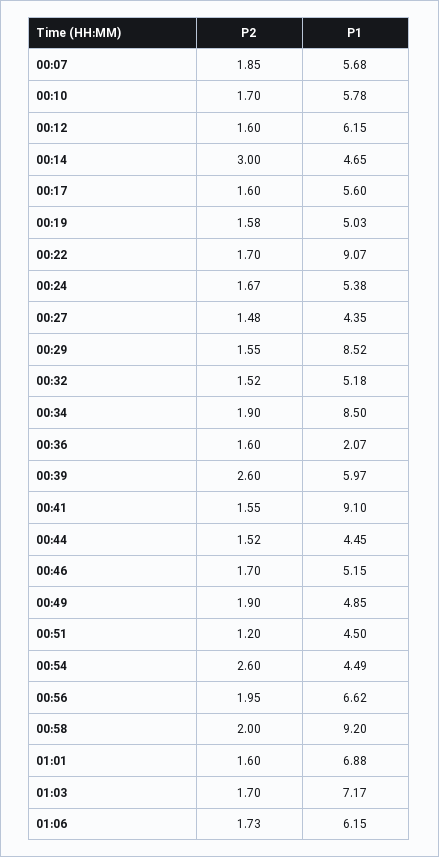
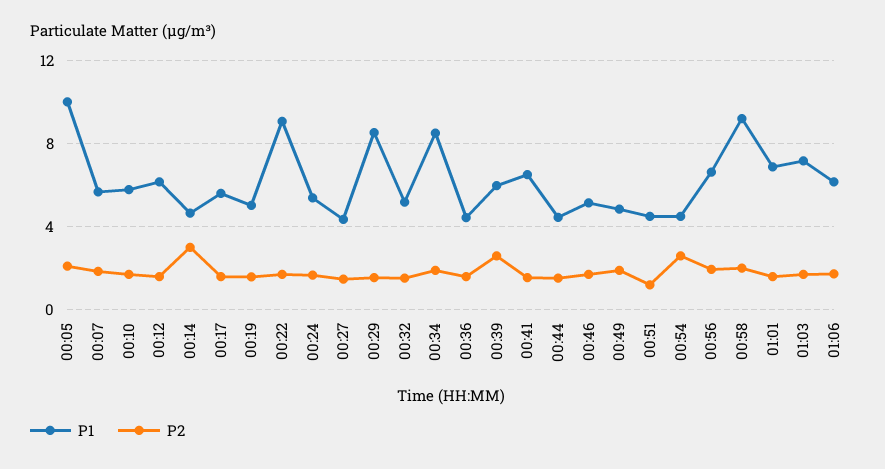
  {
    "P2": {
      "00:07": 1.85,
      "00:10": 1.7,
      "00:12": 1.6,
      "00:14": 3,
      "00:17": 1.6,
      "00:19": 1.58,
      "00:22": 1.7,
      "00:24": 1.67,
      "00:27": 1.48,
      "00:29": 1.55,
      "00:32": 1.52,
      "00:34": 1.9,
      "00:36": 1.6,
      "00:39": 2.6,
      "00:41": 1.55,
      "00:44": 1.52,
      "00:46": 1.7,
      "00:49": 1.9,
      "00:51": 1.2,
      "00:54": 2.6,
      "00:56": 1.95,
      "00:58": 2,
      "01:01": 1.6,
      "01:03": 1.7,
-     "01:06": 1.73
+     "01:06": 1.73,
+     "00:05": 2
    },
    "P1": {
      "00:07": 5.68,
      "00:10": 5.78,
      "00:12": 6.15,
      "00:14": 4.65,
      "00:17": 5.6,
      "00:19": 5.03,
      "00:22": 9.07,
      "00:24": 5.38,
      "00:27": 4.35,
      "00:29": 8.52,
      "00:32": 5.18,
      "00:34": 8.5,
-     "00:36": 2.07,
+     "00:36": 4.5,
      "00:39": 5.97,
-     "00:41": 9.1,
+     "00:41": 6.5,
      "00:44": 4.45,
      "00:46": 5.15,
      "00:49": 4.85,
      "00:51": 4.5,
      "00:54": 4.49,
      "00:56": 6.62,
      "00:58": 9.2,
      "01:01": 6.88,
      "01:03": 7.17,
-     "01:06": 6.15
+     "01:06": 6.15,
+     "00:05": 10
    }
  }

